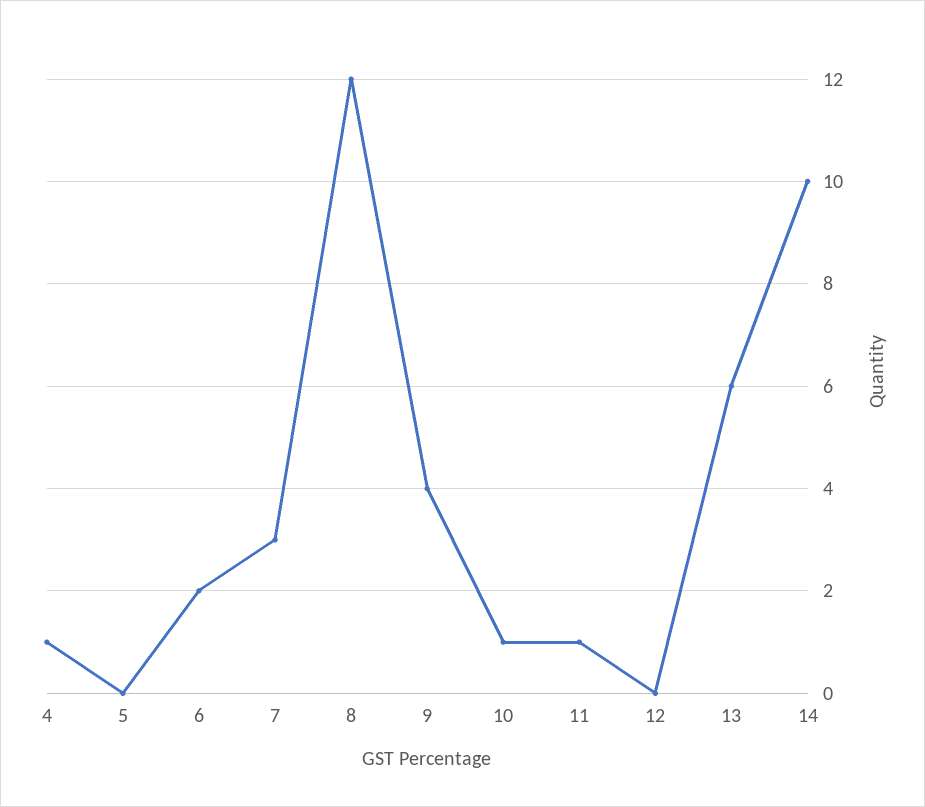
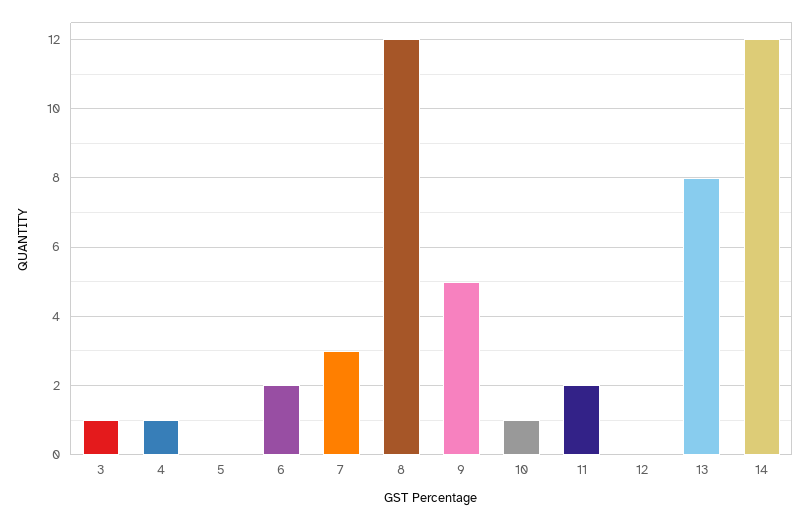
  {
    "4": 1,
    "5": 0,
    "6": 2,
    "7": 3,
    "8": 12,
-   "9": 4,
+   "9": 5,
    "10": 1,
-   "11": 1,
+   "11": 2,
    "12": 0,
-   "13": 6,
+   "13": 8,
-   "14": 10
+   "14": 12,
+   "3": 1
  }

